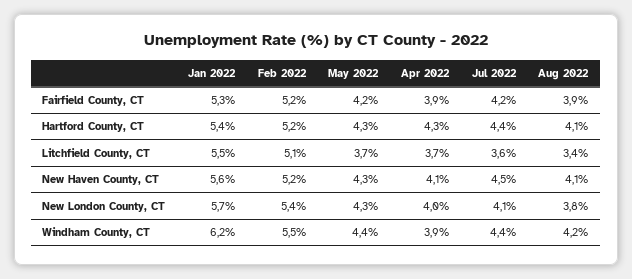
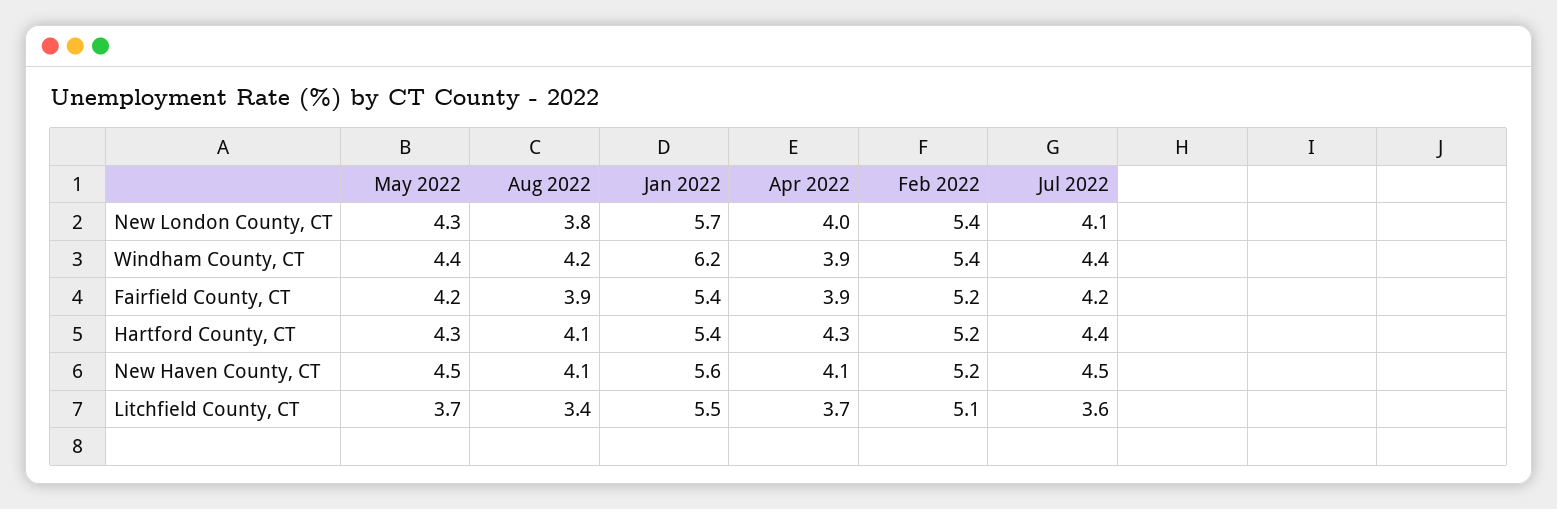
  {
    "Jan 2022": {
-     "Fairfield County, CT": 5.3,
+     "Fairfield County, CT": 5.4,
      "Hartford County, CT": 5.4,
      "Litchfield County, CT": 5.5,
      "New Haven County, CT": 5.6,
      "New London County, CT": 5.7,
      "Windham County, CT": 6.2
    },
    "Feb 2022": {
      "Fairfield County, CT": 5.2,
      "Hartford County, CT": 5.2,
      "Litchfield County, CT": 5.1,
      "New Haven County, CT": 5.2,
      "New London County, CT": 5.4,
-     "Windham County, CT": 5.5
+     "Windham County, CT": 5.4
    },
    "May 2022": {
      "Fairfield County, CT": 4.2,
      "Hartford County, CT": 4.3,
      "Litchfield County, CT": 3.7,
-     "New Haven County, CT": 4.3,
+     "New Haven County, CT": 4.5,
      "New London County, CT": 4.3,
      "Windham County, CT": 4.4
    },
    "Apr 2022": {
      "Fairfield County, CT": 3.9,
      "Hartford County, CT": 4.3,
      "Litchfield County, CT": 3.7,
      "New Haven County, CT": 4.1,
      "New London County, CT": 4,
      "Windham County, CT": 3.9
    },
    "Jul 2022": {
      "Fairfield County, CT": 4.2,
      "Hartford County, CT": 4.4,
      "Litchfield County, CT": 3.6,
      "New Haven County, CT": 4.5,
      "New London County, CT": 4.1,
      "Windham County, CT": 4.4
    },
    "Aug 2022": {
      "Fairfield County, CT": 3.9,
      "Hartford County, CT": 4.1,
      "Litchfield County, CT": 3.4,
      "New Haven County, CT": 4.1,
      "New London County, CT": 3.8,
      "Windham County, CT": 4.2
    }
  }

